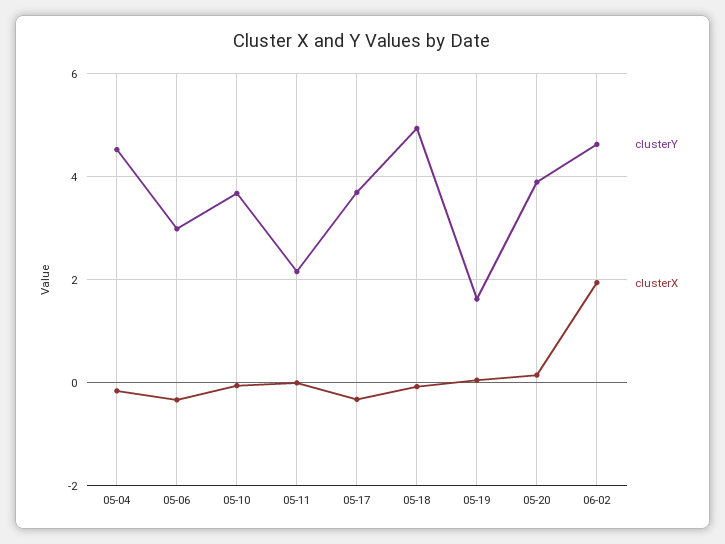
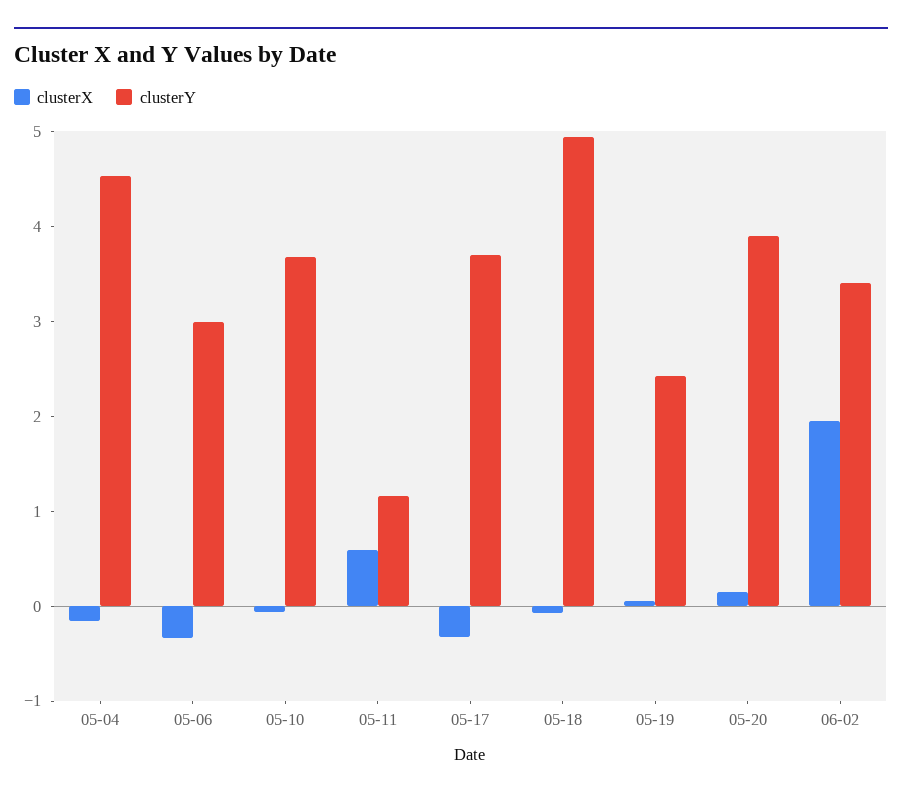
  {
    "clusterY": {
      "05-04": 4.6,
      "05-06": 3,
      "05-10": 3.6,
-     "05-11": 2.2,
+     "05-11": 1.2,
      "05-17": 3.6,
      "05-18": 5,
-     "05-19": 1.6,
+     "05-19": 2.4,
      "05-20": 3.8,
-     "06-02": 4.6
+     "06-02": 3.4
    },
    "clusterX": {
      "05-04": -0.2,
      "05-06": -0.4,
      "05-10": 0,
-     "05-11": 0,
+     "05-11": 0.6,
      "05-17": -0.4,
      "05-18": 0,
      "05-19": 0,
      "05-20": 0.2,
      "06-02": 2
    }
  }

